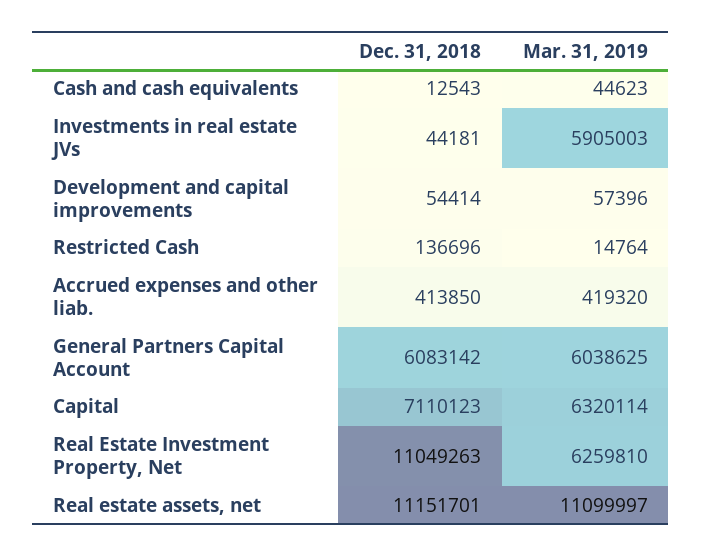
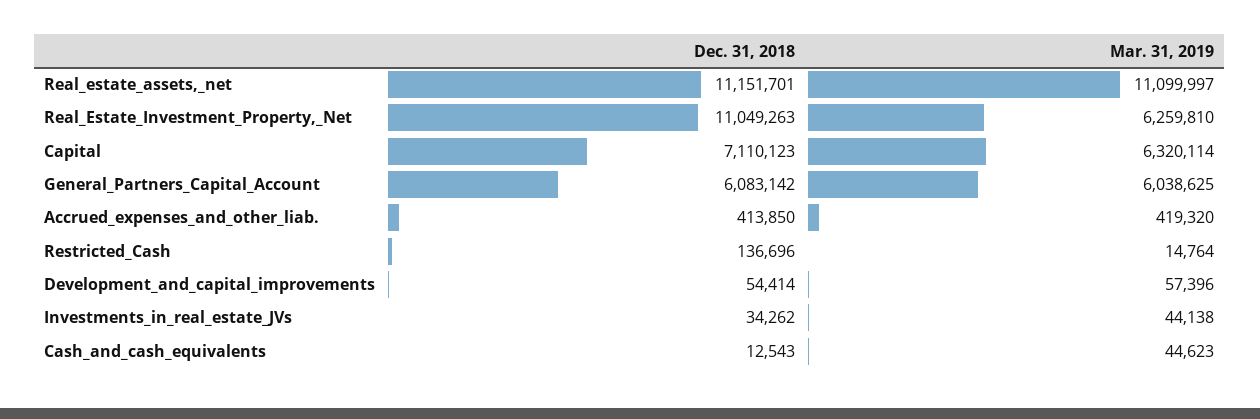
  {
    "Dec. 31, 2018": {
      "Cash and cash equivalents": 12543,
-     "Investments in real estate JVs": 44181,
+     "Investments in real estate JVs": 34262,
      "Development and capital improvements": 54414,
      "Restricted Cash": 136696,
      "Accrued expenses and other liab.": 413850,
      "General Partners Capital Account": 6083142,
      "Capital": 7110123,
      "Real Estate Investment Property, Net": 11049263,
      "Real estate assets, net": 11151701
    },
    "Mar. 31, 2019": {
      "Cash and cash equivalents": 44623,
-     "Investments in real estate JVs": 5905003,
+     "Investments in real estate JVs": 44138,
      "Development and capital improvements": 57396,
      "Restricted Cash": 14764,
      "Accrued expenses and other liab.": 419320,
      "General Partners Capital Account": 6038625,
      "Capital": 6320114,
      "Real Estate Investment Property, Net": 6259810,
      "Real estate assets, net": 11099997
    }
  }

